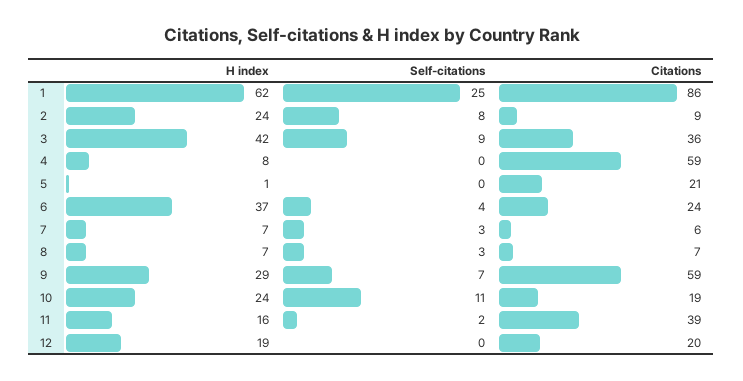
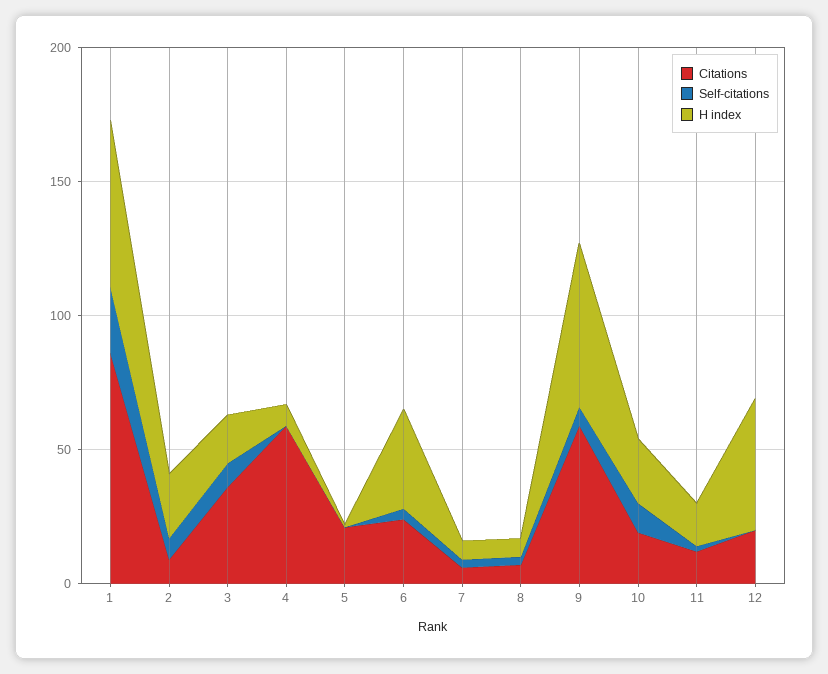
  {
    "H index": {
      "1": 62,
      "2": 24,
-     "3": 42,
+     "3": 20,
      "4": 8,
      "5": 1,
      "6": 37,
      "7": 7,
      "8": 7,
-     "9": 29,
+     "9": 60,
      "10": 24,
      "11": 16,
-     "12": 19
+     "12": 50
    },
    "Self-citations": {
      "1": 25,
      "2": 8,
      "3": 9,
      "4": 0,
      "5": 0,
      "6": 4,
      "7": 3,
      "8": 3,
      "9": 7,
      "10": 11,
      "11": 2,
      "12": 0
    },
    "Citations": {
      "1": 86,
      "2": 9,
      "3": 36,
      "4": 59,
      "5": 21,
      "6": 24,
      "7": 6,
      "8": 7,
      "9": 59,
      "10": 19,
-     "11": 39,
+     "11": 10,
      "12": 20
    }
  }

